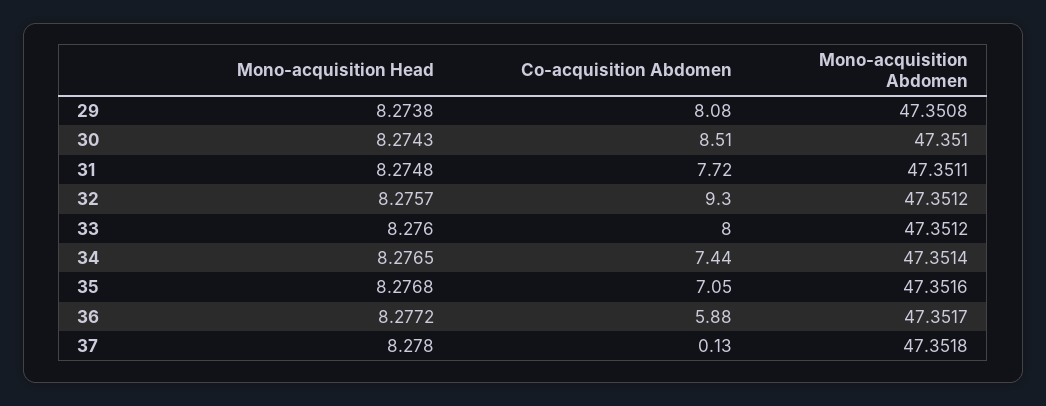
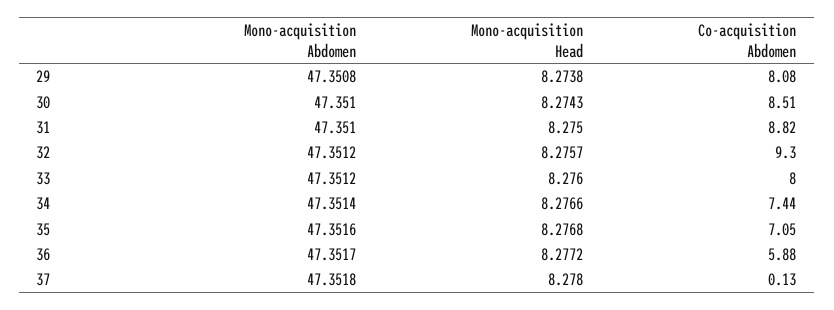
  {
    "Mono-acquisition Head": {
      "29": 8.2738,
      "30": 8.2743,
-     "31": 8.2748,
+     "31": 8.275,
      "32": 8.2757,
      "33": 8.276,
-     "34": 8.2765,
+     "34": 8.2766,
      "35": 8.2768,
      "36": 8.2772,
      "37": 8.278
    },
    "Co-acquisition Abdomen": {
      "29": 8.08,
      "30": 8.51,
-     "31": 7.72,
+     "31": 8.82,
      "32": 9.3,
      "33": 8,
      "34": 7.44,
      "35": 7.05,
      "36": 5.88,
      "37": 0.13
    },
    "Mono-acquisition Abdomen": {
      "29": 47.3508,
      "30": 47.351,
-     "31": 47.3511,
+     "31": 47.351,
      "32": 47.3512,
      "33": 47.3512,
      "34": 47.3514,
      "35": 47.3516,
      "36": 47.3517,
      "37": 47.3518
    }
  }

